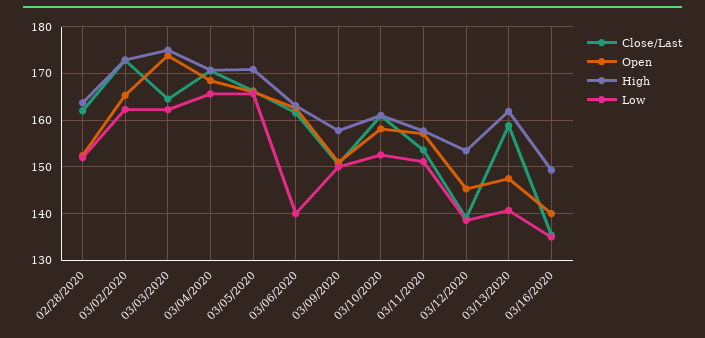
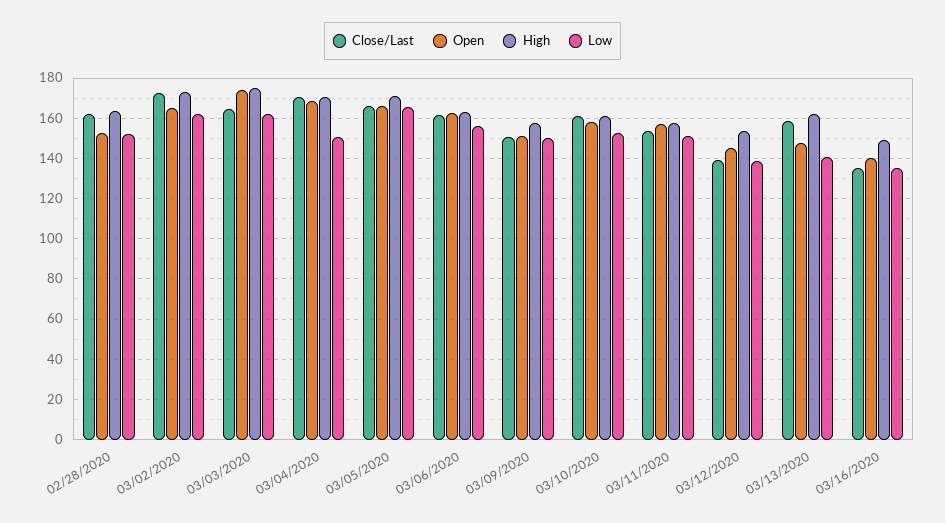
  {
    "Close/Last": {
      "02/28/2020": 162,
      "03/02/2020": 172,
      "03/03/2020": 164,
      "03/04/2020": 170,
      "03/05/2020": 166,
      "03/06/2020": 162,
      "03/09/2020": 150,
      "03/10/2020": 160,
      "03/11/2020": 154,
      "03/12/2020": 140,
      "03/13/2020": 158,
      "03/16/2020": 136
    },
    "Open": {
      "02/28/2020": 152,
      "03/02/2020": 166,
      "03/03/2020": 174,
      "03/04/2020": 168,
      "03/05/2020": 166,
      "03/06/2020": 162,
      "03/09/2020": 152,
      "03/10/2020": 158,
      "03/11/2020": 158,
      "03/12/2020": 146,
      "03/13/2020": 148,
      "03/16/2020": 140
    },
    "High": {
      "02/28/2020": 164,
      "03/02/2020": 172,
      "03/03/2020": 176,
      "03/04/2020": 170,
      "03/05/2020": 170,
      "03/06/2020": 164,
      "03/09/2020": 158,
      "03/10/2020": 162,
      "03/11/2020": 158,
      "03/12/2020": 154,
      "03/13/2020": 162,
      "03/16/2020": 150
    },
    "Low": {
      "02/28/2020": 152,
      "03/02/2020": 162,
      "03/03/2020": 162,
-     "03/04/2020": 166,
+     "03/04/2020": 150,
      "03/05/2020": 166,
-     "03/06/2020": 140,
+     "03/06/2020": 155,
      "03/09/2020": 150,
      "03/10/2020": 152,
      "03/11/2020": 152,
      "03/12/2020": 138,
      "03/13/2020": 140,
      "03/16/2020": 136
    }
  }

